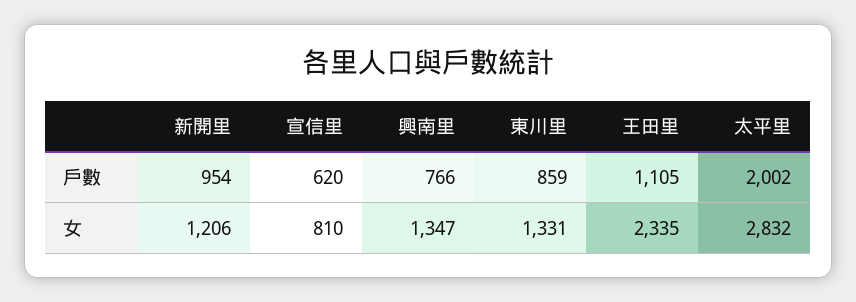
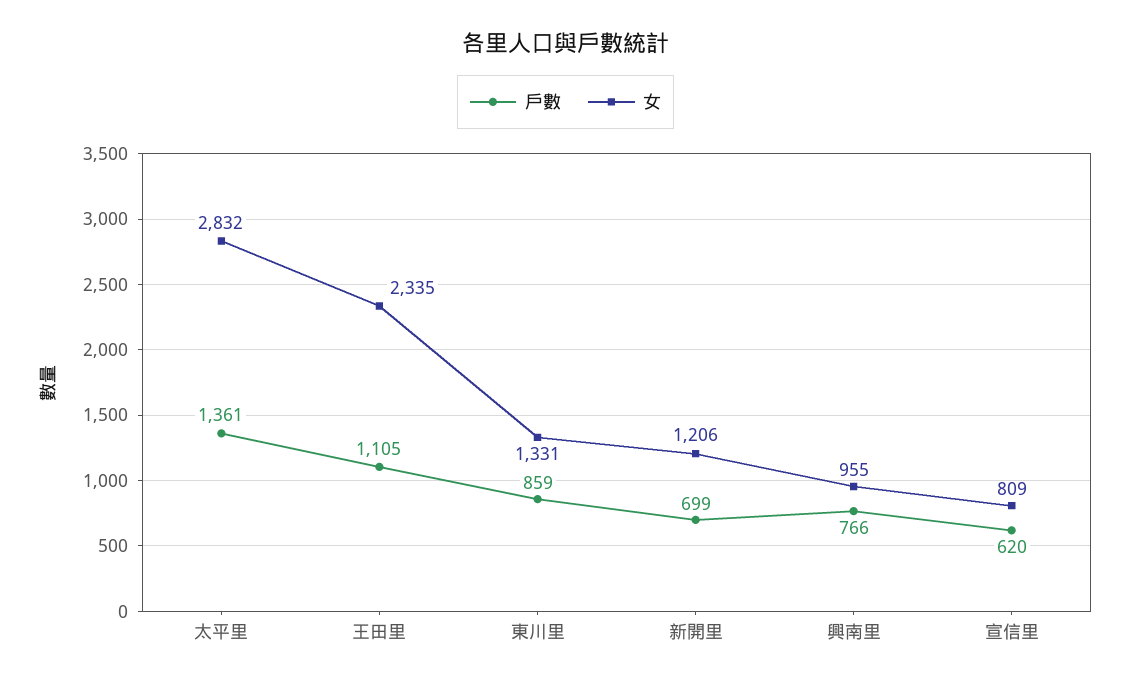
  {
    "戶數": {
-     "新開里": 954,
+     "新開里": 699,
      "宣信里": 620,
      "興南里": 766,
      "東川里": 859,
      "王田里": 1105,
-     "太平里": 2002
+     "太平里": 1361
    },
    "女": {
      "新開里": 1206,
-     "宣信里": 810,
+     "宣信里": 809,
-     "興南里": 1347,
+     "興南里": 955,
      "東川里": 1331,
      "王田里": 2335,
      "太平里": 2832
    }
  }

